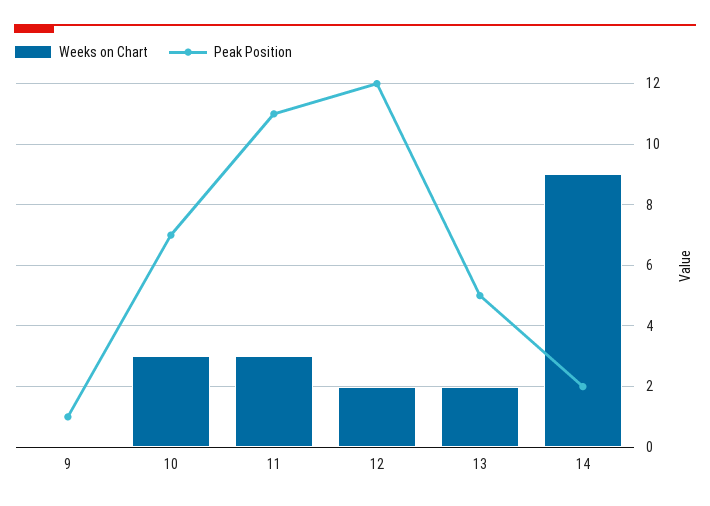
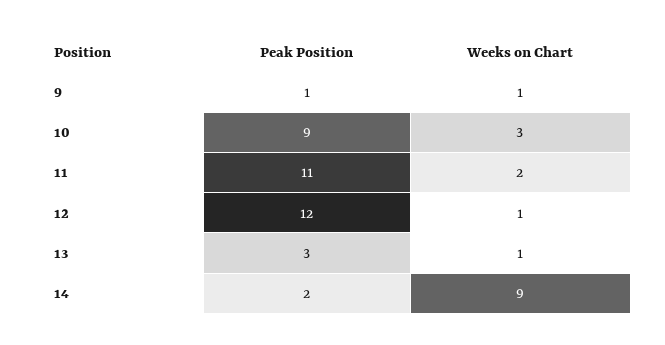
  {
    "Weeks on Chart": {
-     "9": 0,
+     "9": 1,
      "10": 3,
-     "11": 3,
+     "11": 2,
-     "12": 2,
+     "12": 1,
-     "13": 2,
+     "13": 1,
      "14": 9
    },
    "Peak Position": {
      "9": 1,
-     "10": 7,
+     "10": 9,
      "11": 11,
      "12": 12,
-     "13": 5,
+     "13": 3,
      "14": 2
    }
  }

